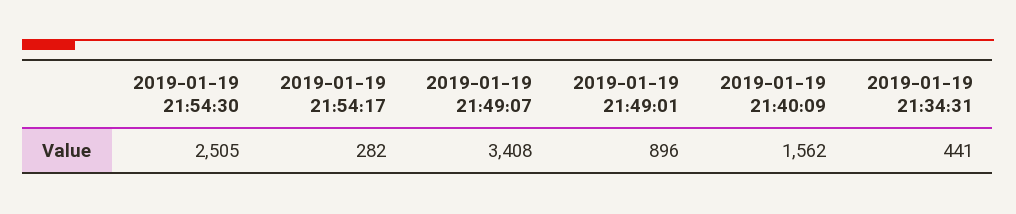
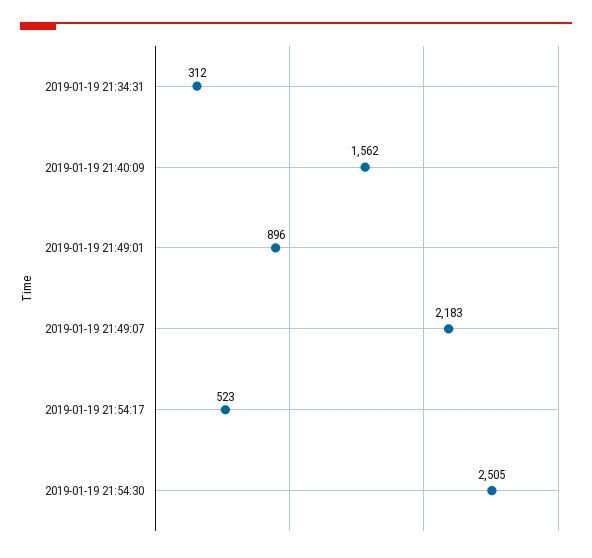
  {
    "2019-01-19 21:54:30": 2505,
-   "2019-01-19 21:54:17": 282,
+   "2019-01-19 21:54:17": 523,
-   "2019-01-19 21:49:07": 3408,
+   "2019-01-19 21:49:07": 2183,
    "2019-01-19 21:49:01": 896,
    "2019-01-19 21:40:09": 1562,
-   "2019-01-19 21:34:31": 441
+   "2019-01-19 21:34:31": 312
  }

